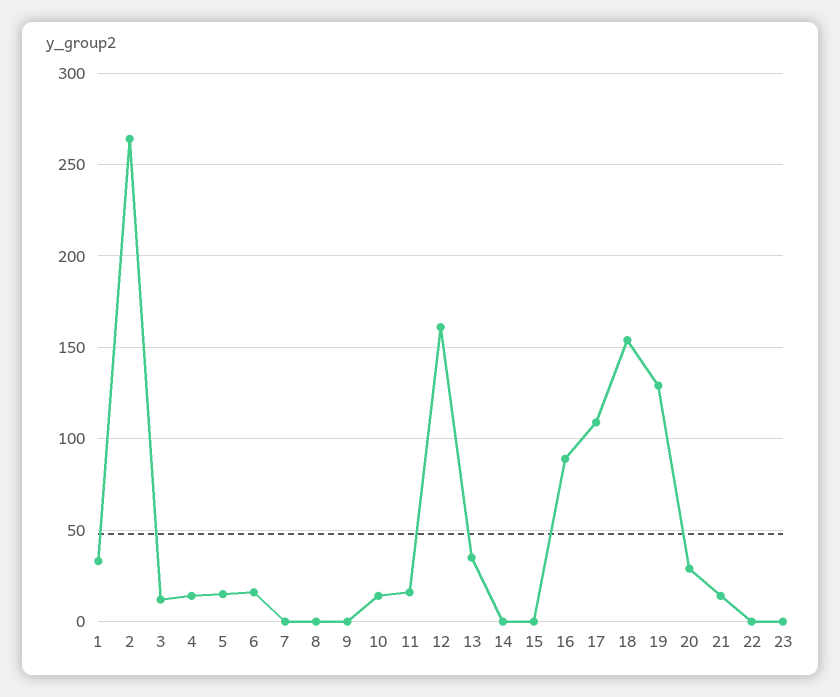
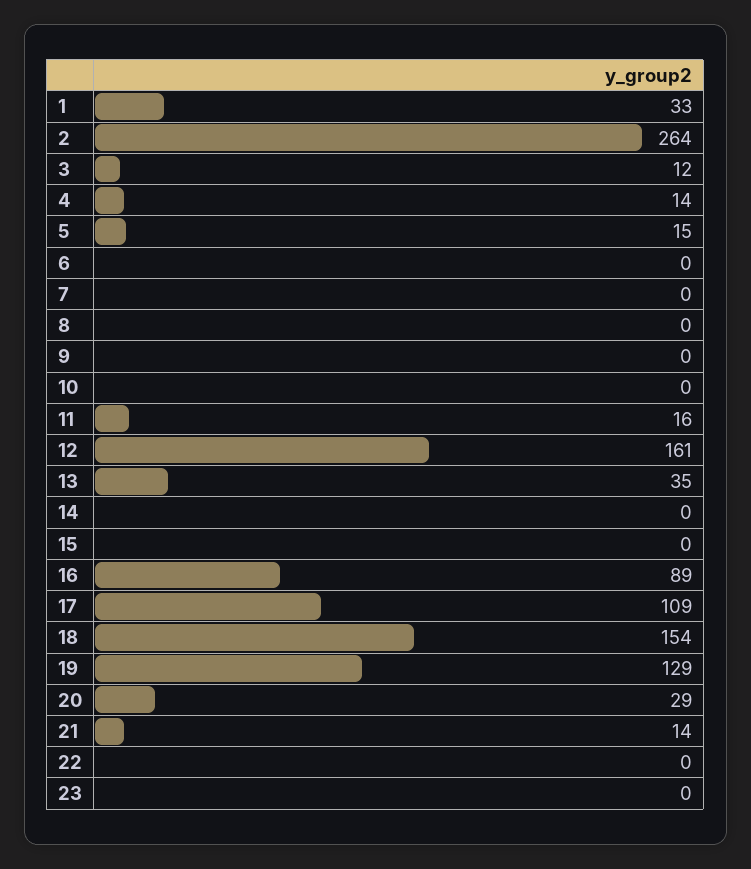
  {
    "1": 33,
    "2": 264,
    "3": 12,
    "4": 14,
    "5": 15,
-   "6": 15,
+   "6": 0,
    "7": 0,
    "8": 0,
    "9": 0,
-   "10": 15,
+   "10": 0,
    "11": 16,
    "12": 161,
    "13": 35,
    "14": 0,
    "15": 0,
    "16": 89,
    "17": 109,
    "18": 154,
    "19": 129,
    "20": 29,
    "21": 14,
    "22": 0,
    "23": 0
  }

